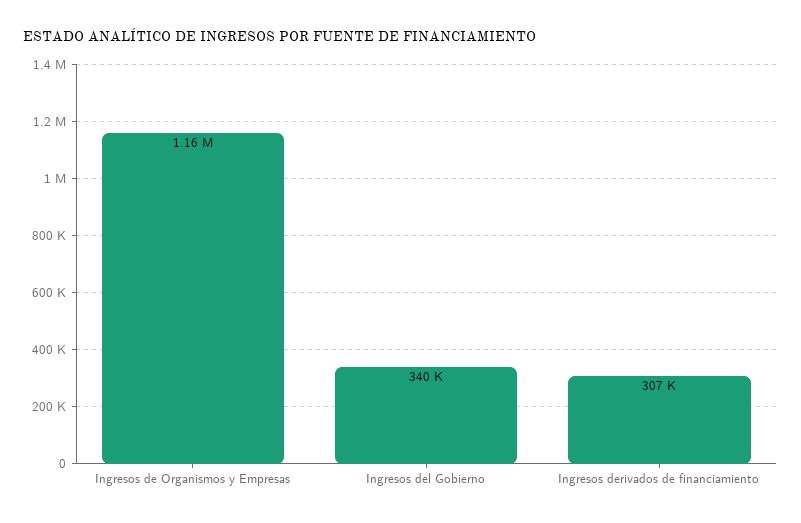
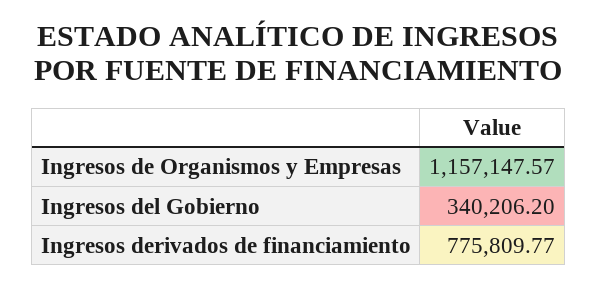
  {
    "Ingresos de Organismos y Empresas": 1157147.57,
    "Ingresos del Gobierno": 340206.2,
-   "Ingresos derivados de financiamiento": 307000
+   "Ingresos derivados de financiamiento": 775809.77
  }

